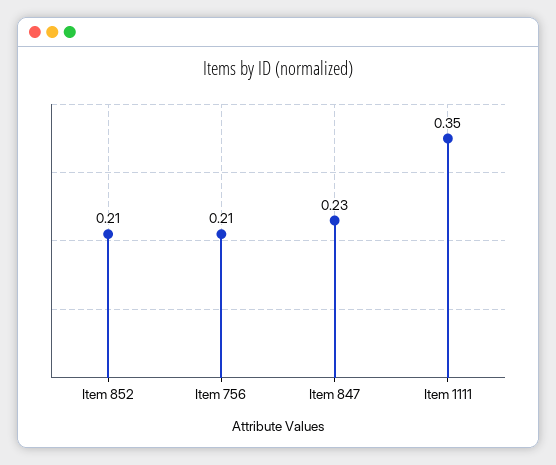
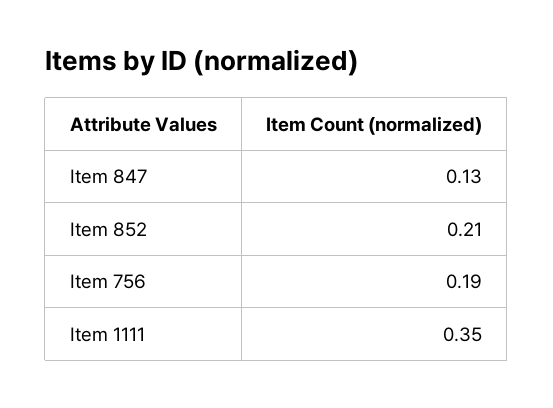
  {
    "Item 852": 0.21,
-   "Item 756": 0.21,
+   "Item 756": 0.19,
-   "Item 847": 0.23,
+   "Item 847": 0.13,
    "Item 1111": 0.35
  }

